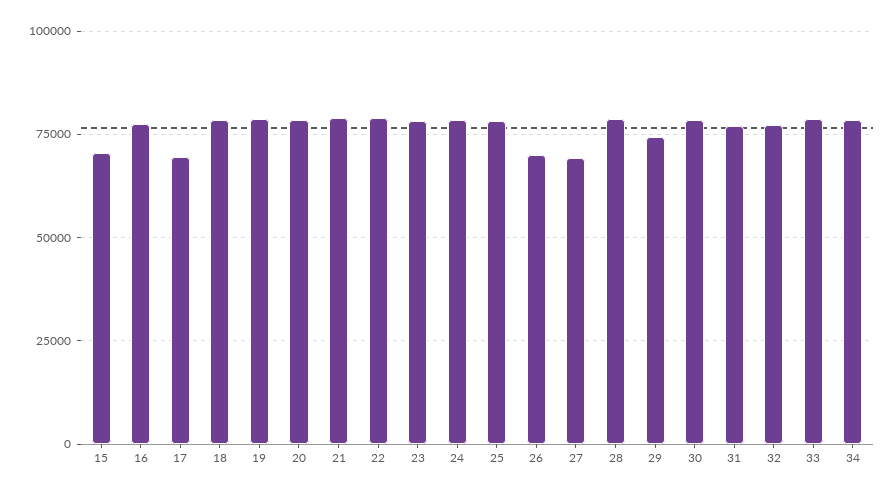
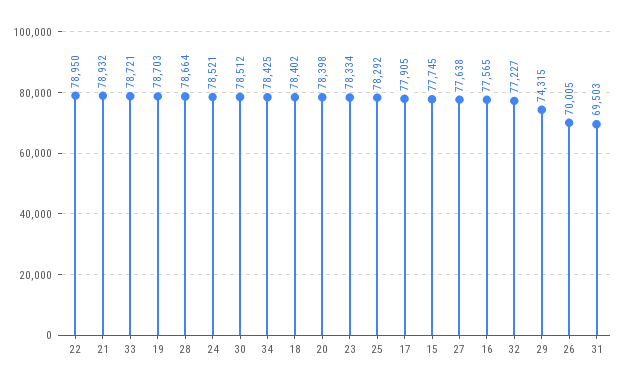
  {
-   "15": 70000,
+   "15": 77745,
    "16": 77565,
-   "17": 70000,
+   "17": 77905,
    "18": 78402,
    "19": 78703,
    "20": 78398,
    "21": 78932,
    "22": 78950,
    "23": 78334,
    "24": 78521,
    "25": 78292,
    "26": 70005,
-   "27": 70000,
+   "27": 77638,
    "28": 78664,
    "29": 74315,
    "30": 78512,
-   "31": 77500,
+   "31": 69503,
    "32": 77227,
    "33": 78721,
    "34": 78425
  }

